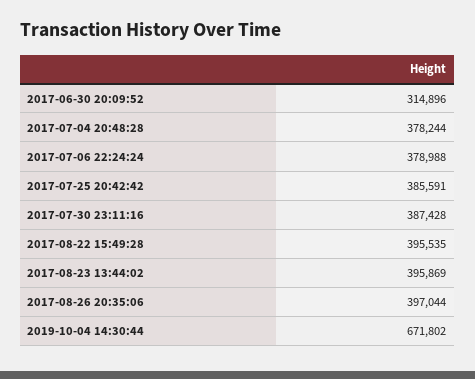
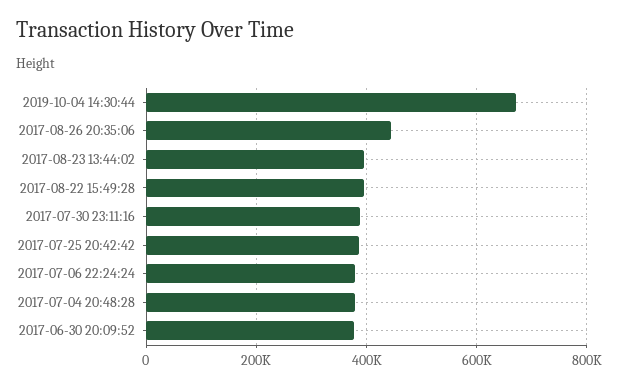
  {
-   "2017-06-30 20:09:52": 314896,
+   "2017-06-30 20:09:52": 380000,
    "2017-07-04 20:48:28": 378244,
    "2017-07-06 22:24:24": 378988,
    "2017-07-25 20:42:42": 385591,
    "2017-07-30 23:11:16": 387428,
    "2017-08-22 15:49:28": 395535,
    "2017-08-23 13:44:02": 395869,
-   "2017-08-26 20:35:06": 397044,
+   "2017-08-26 20:35:06": 440000,
    "2019-10-04 14:30:44": 671802
  }

